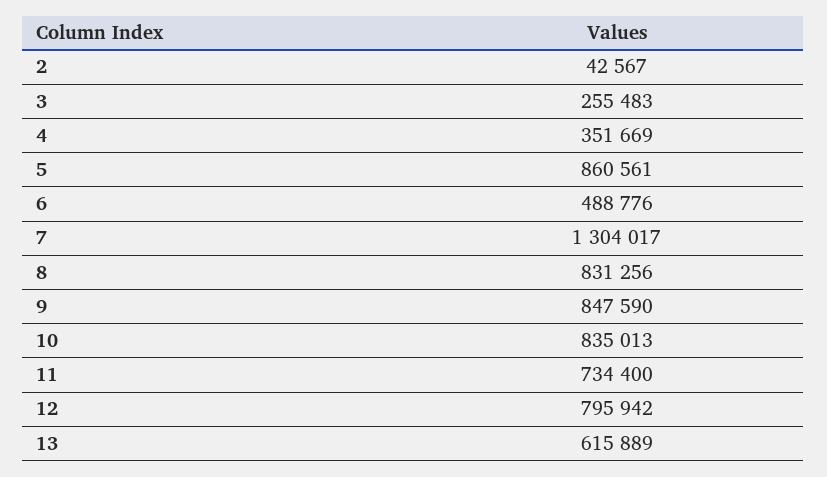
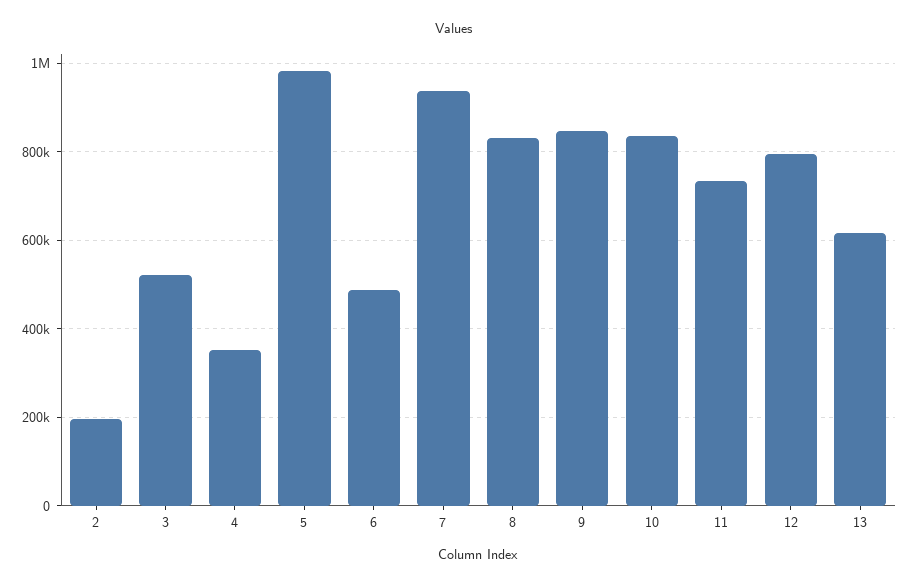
  {
-   "2": 42567,
+   "2": 200000,
-   "3": 255483,
+   "3": 520000,
    "4": 351669,
-   "5": 860561,
+   "5": 980000,
    "6": 488776,
-   "7": 1304017,
+   "7": 940000,
    "8": 831256,
    "9": 847590,
    "10": 835013,
    "11": 734400,
    "12": 795942,
    "13": 615889
  }

